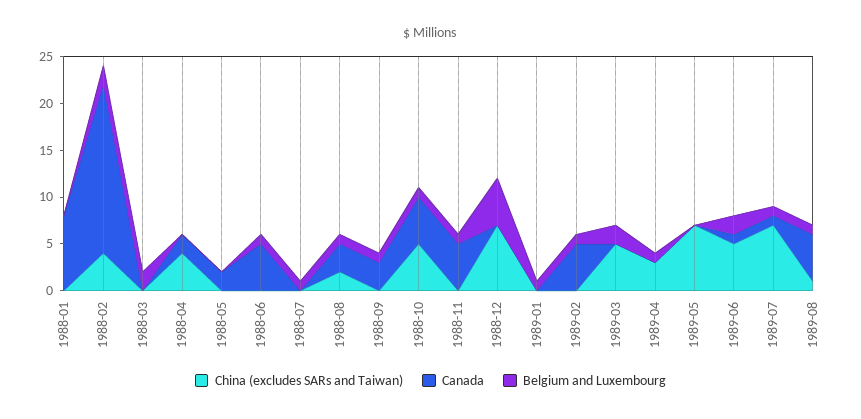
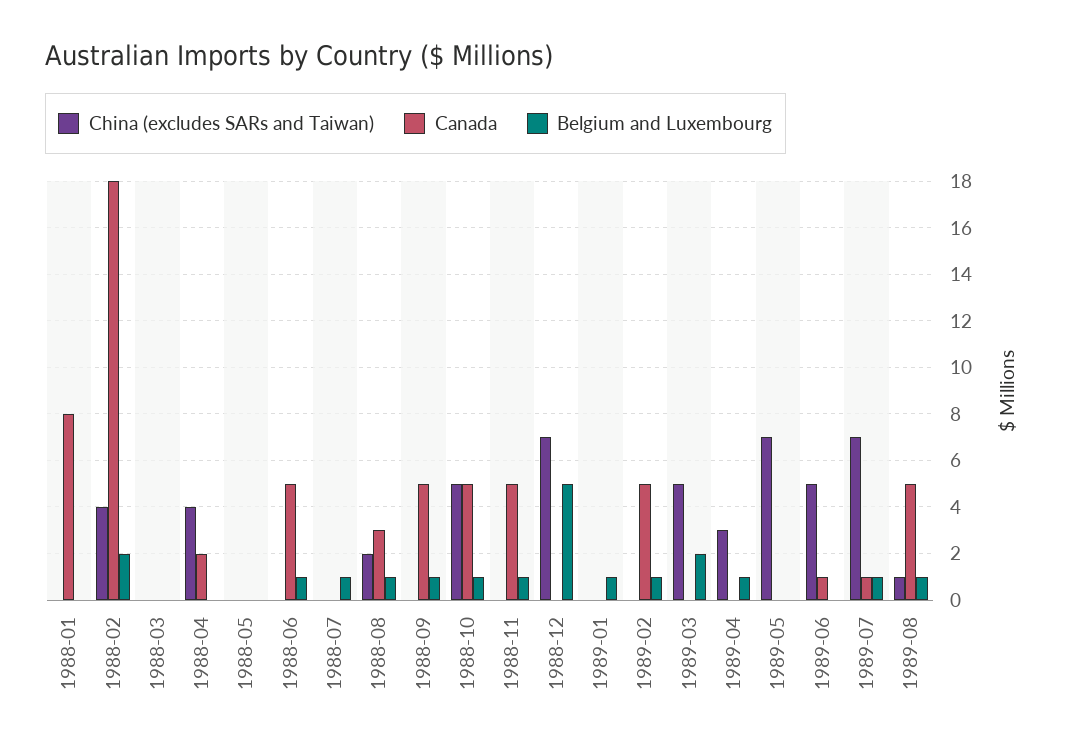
  {
    "China (excludes SARs and Taiwan)": {
      "1988-01": 0,
      "1988-02": 4,
      "1988-03": 0,
      "1988-04": 4,
      "1988-05": 0,
      "1988-06": 0,
      "1988-07": 0,
      "1988-08": 2,
      "1988-09": 0,
      "1988-10": 5,
      "1988-11": 0,
      "1988-12": 7,
      "1989-01": 0,
      "1989-02": 0,
      "1989-03": 5,
      "1989-04": 3,
      "1989-05": 7,
      "1989-06": 5,
      "1989-07": 7,
      "1989-08": 1
    },
    "Canada": {
      "1988-01": 8,
      "1988-02": 18,
      "1988-03": 0,
      "1988-04": 2,
-     "1988-05": 2,
+     "1988-05": 0,
      "1988-06": 5,
      "1988-07": 0,
      "1988-08": 3,
-     "1988-09": 3,
+     "1988-09": 5,
      "1988-10": 5,
      "1988-11": 5,
      "1988-12": 0,
      "1989-01": 0,
      "1989-02": 5,
      "1989-03": 0,
      "1989-04": 0,
      "1989-05": 0,
      "1989-06": 1,
      "1989-07": 1,
      "1989-08": 5
    },
    "Belgium and Luxembourg": {
      "1988-01": 0,
      "1988-02": 2,
-     "1988-03": 2,
+     "1988-03": 0,
      "1988-04": 0,
      "1988-05": 0,
      "1988-06": 1,
      "1988-07": 1,
      "1988-08": 1,
      "1988-09": 1,
      "1988-10": 1,
      "1988-11": 1,
      "1988-12": 5,
      "1989-01": 1,
      "1989-02": 1,
      "1989-03": 2,
      "1989-04": 1,
      "1989-05": 0,
-     "1989-06": 2,
+     "1989-06": 0,
      "1989-07": 1,
      "1989-08": 1
    }
  }

